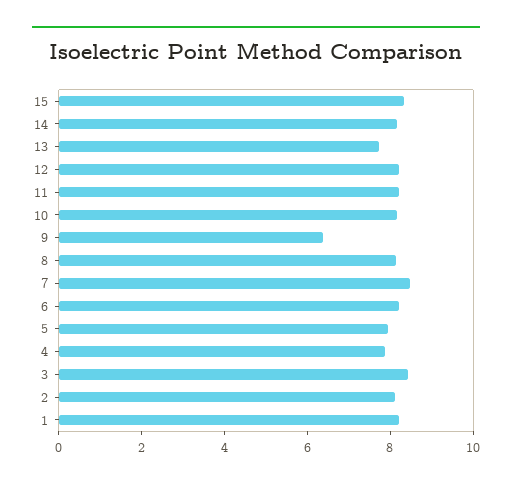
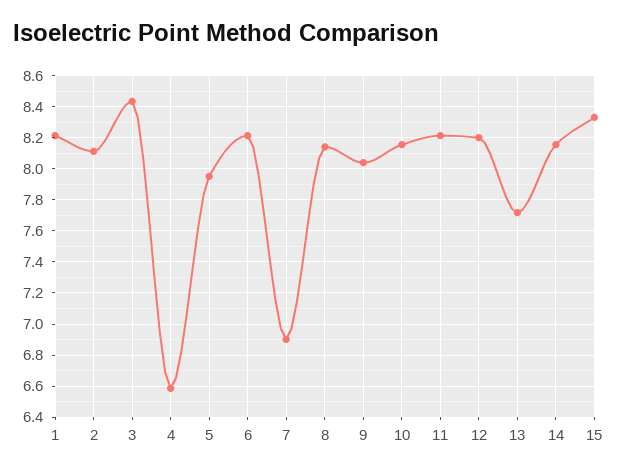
  {
    "15": 8.35,
    "14": 8.15,
    "13": 7.7,
    "12": 8.2,
    "11": 8.2,
    "10": 8.15,
-   "9": 6.5,
+   "9": 8.05,
    "8": 8.15,
-   "7": 8.5,
+   "7": 6.9,
    "6": 8.2,
    "5": 7.95,
-   "4": 8,
+   "4": 6.6,
    "3": 8.45,
    "2": 8.1,
    "1": 8.2
  }

